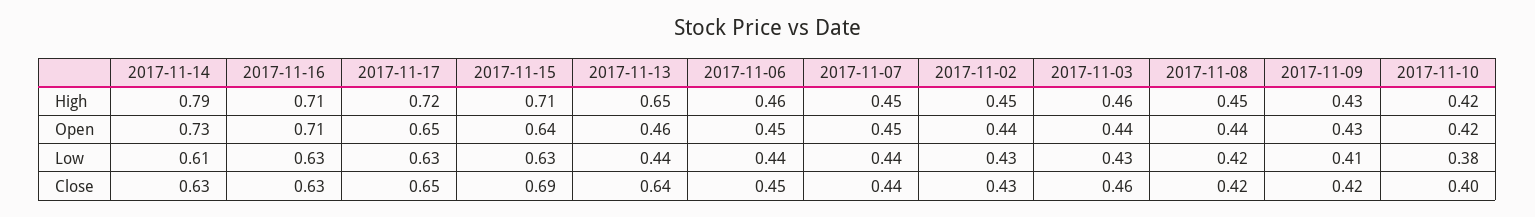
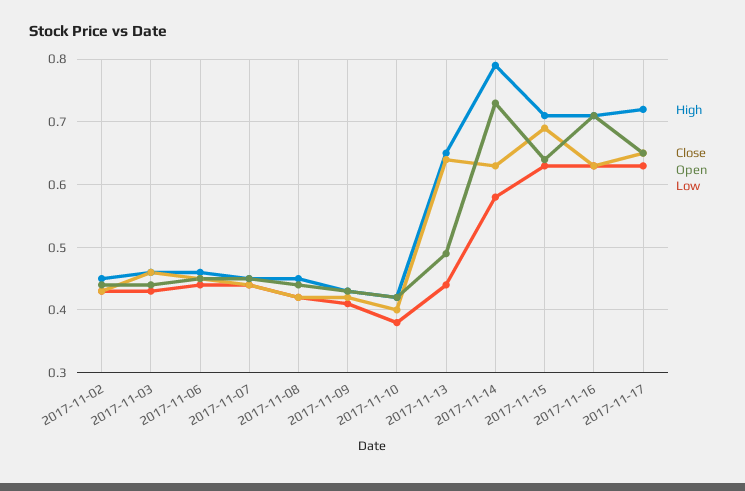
  {
    "High": {
      "2017-11-14": 0.79,
      "2017-11-16": 0.71,
      "2017-11-17": 0.72,
      "2017-11-15": 0.71,
      "2017-11-13": 0.65,
      "2017-11-06": 0.46,
      "2017-11-07": 0.45,
      "2017-11-02": 0.45,
      "2017-11-03": 0.46,
      "2017-11-08": 0.45,
      "2017-11-09": 0.43,
      "2017-11-10": 0.42
    },
    "Open": {
      "2017-11-14": 0.73,
      "2017-11-16": 0.71,
      "2017-11-17": 0.65,
      "2017-11-15": 0.64,
-     "2017-11-13": 0.46,
+     "2017-11-13": 0.49,
      "2017-11-06": 0.45,
      "2017-11-07": 0.45,
      "2017-11-02": 0.44,
      "2017-11-03": 0.44,
      "2017-11-08": 0.44,
      "2017-11-09": 0.43,
      "2017-11-10": 0.42
    },
    "Low": {
-     "2017-11-14": 0.61,
+     "2017-11-14": 0.58,
      "2017-11-16": 0.63,
      "2017-11-17": 0.63,
      "2017-11-15": 0.63,
      "2017-11-13": 0.44,
      "2017-11-06": 0.44,
      "2017-11-07": 0.44,
      "2017-11-02": 0.43,
      "2017-11-03": 0.43,
      "2017-11-08": 0.42,
      "2017-11-09": 0.41,
      "2017-11-10": 0.38
    },
    "Close": {
      "2017-11-14": 0.63,
      "2017-11-16": 0.63,
      "2017-11-17": 0.65,
      "2017-11-15": 0.69,
      "2017-11-13": 0.64,
      "2017-11-06": 0.45,
      "2017-11-07": 0.44,
      "2017-11-02": 0.43,
      "2017-11-03": 0.46,
      "2017-11-08": 0.42,
      "2017-11-09": 0.42,
      "2017-11-10": 0.4
    }
  }

